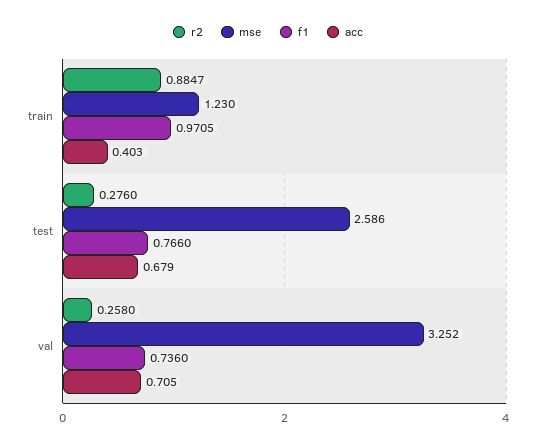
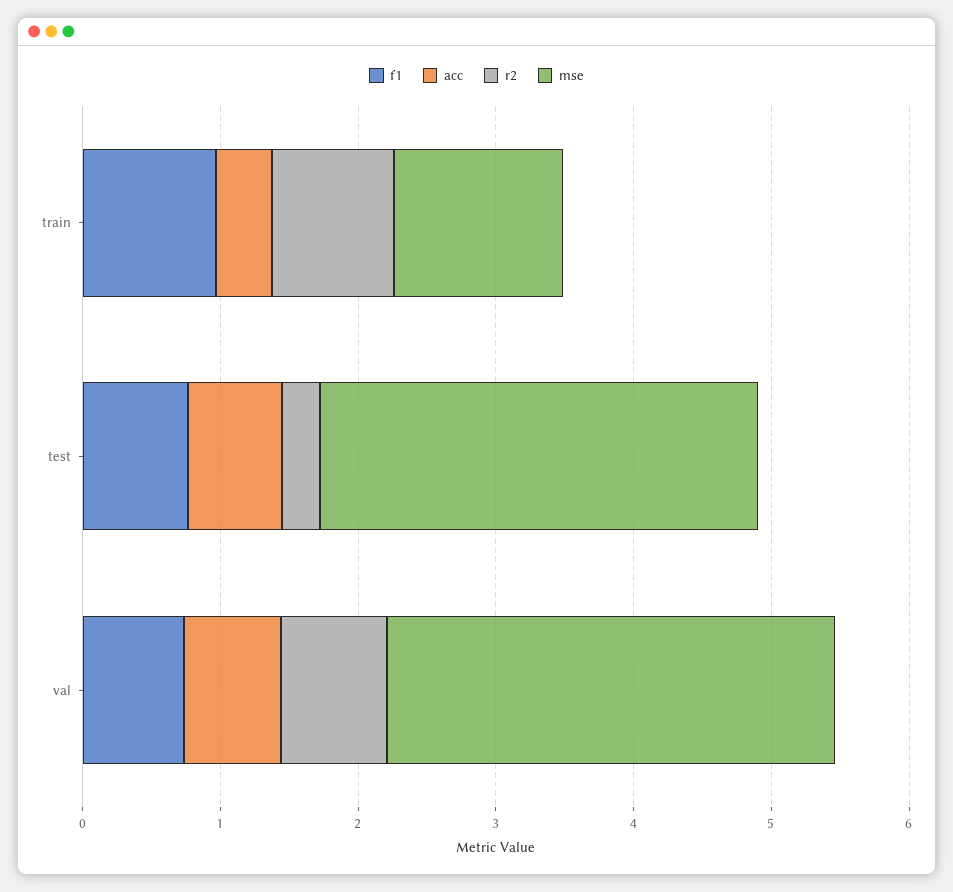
  {
    "r2": {
      "train": 0.8847,
      "test": 0.276,
-     "val": 0.258
+     "val": 0.8
    },
    "mse": {
      "train": 1.23,
-     "test": 2.586,
+     "test": 3.2,
      "val": 3.252
    },
    "f1": {
      "train": 0.9705,
      "test": 0.766,
      "val": 0.736
    },
    "acc": {
      "train": 0.403,
      "test": 0.679,
      "val": 0.705
    }
  }

